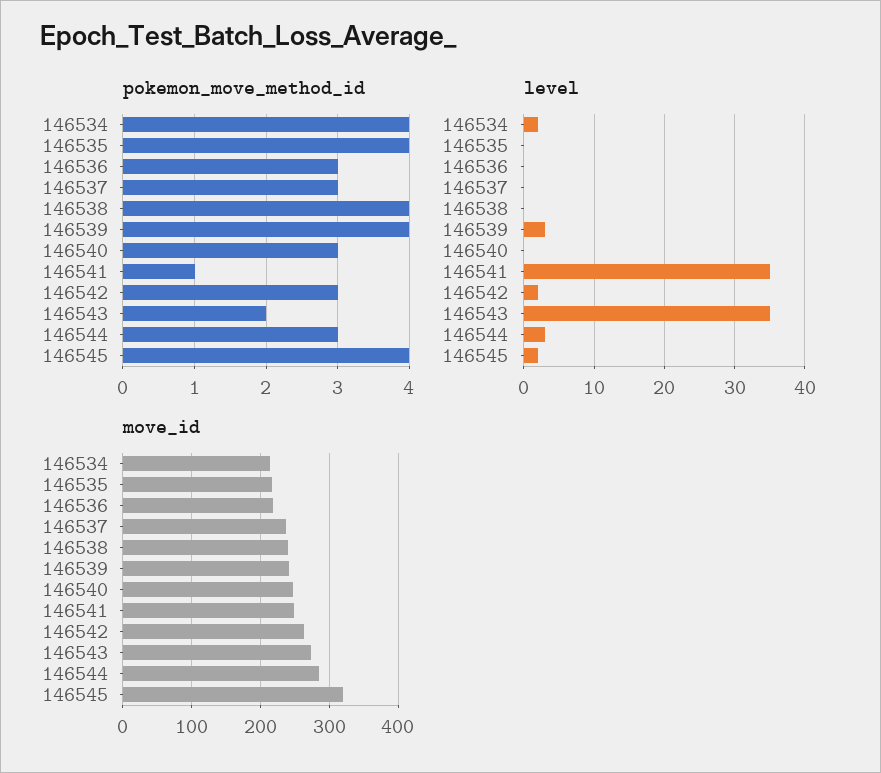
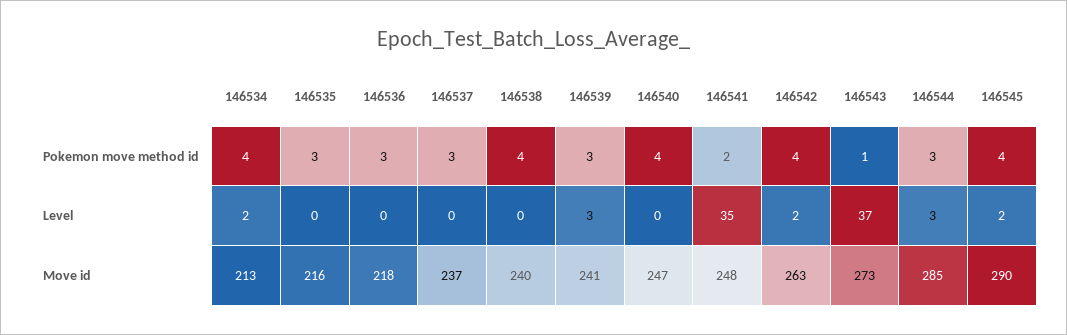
  {
    "pokemon_move_method_id": {
      "146534": 4,
-     "146535": 4,
+     "146535": 3,
      "146536": 3,
      "146537": 3,
      "146538": 4,
-     "146539": 4,
+     "146539": 3,
-     "146540": 3,
+     "146540": 4,
-     "146541": 1,
+     "146541": 2,
-     "146542": 3,
+     "146542": 4,
-     "146543": 2,
+     "146543": 1,
      "146544": 3,
      "146545": 4
    },
    "level": {
      "146534": 2,
      "146535": 0,
      "146536": 0,
      "146537": 0,
      "146538": 0,
      "146539": 3,
      "146540": 0,
      "146541": 35,
      "146542": 2,
-     "146543": 35,
+     "146543": 37,
      "146544": 3,
      "146545": 2
    },
    "move_id": {
      "146534": 213,
      "146535": 216,
      "146536": 218,
      "146537": 237,
      "146538": 240,
      "146539": 241,
      "146540": 247,
      "146541": 248,
      "146542": 263,
      "146543": 273,
      "146544": 285,
-     "146545": 320
+     "146545": 290
    }
  }

